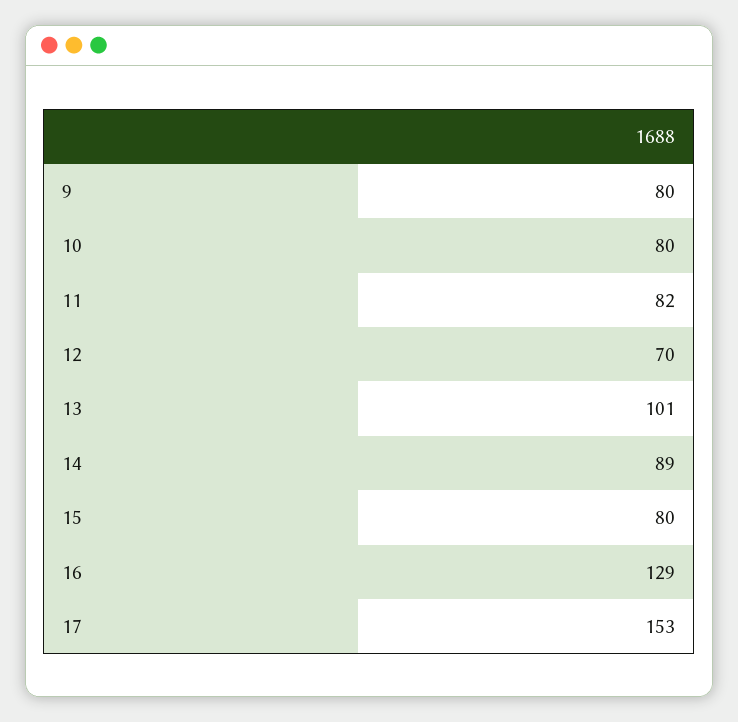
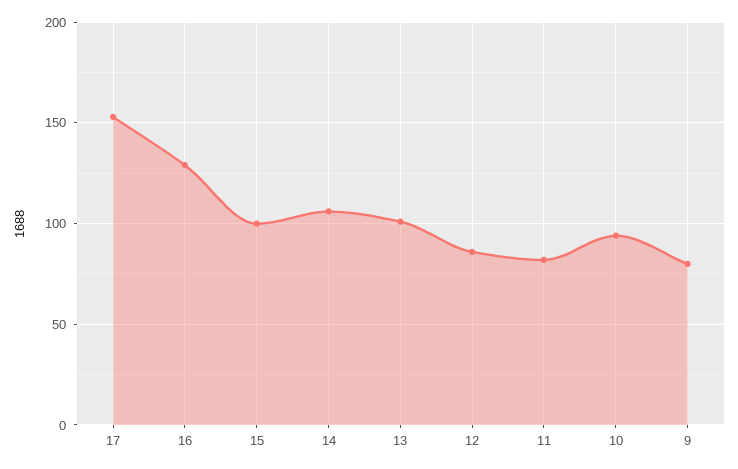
  {
    "9": 80,
-   "10": 80,
+   "10": 95,
    "11": 82,
-   "12": 70,
+   "12": 85,
    "13": 101,
-   "14": 89,
+   "14": 105,
-   "15": 80,
+   "15": 100,
    "16": 129,
    "17": 153
  }

